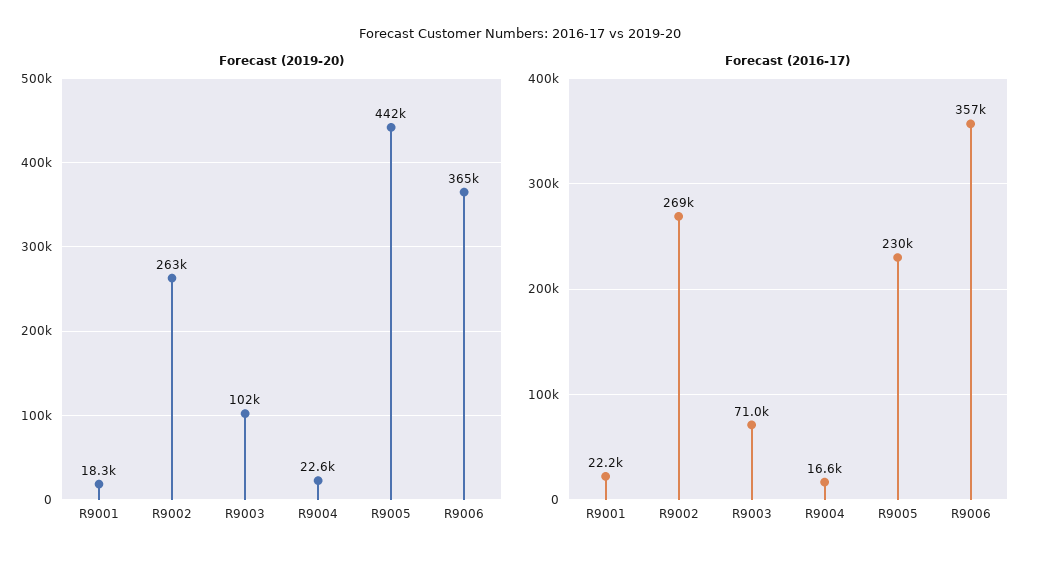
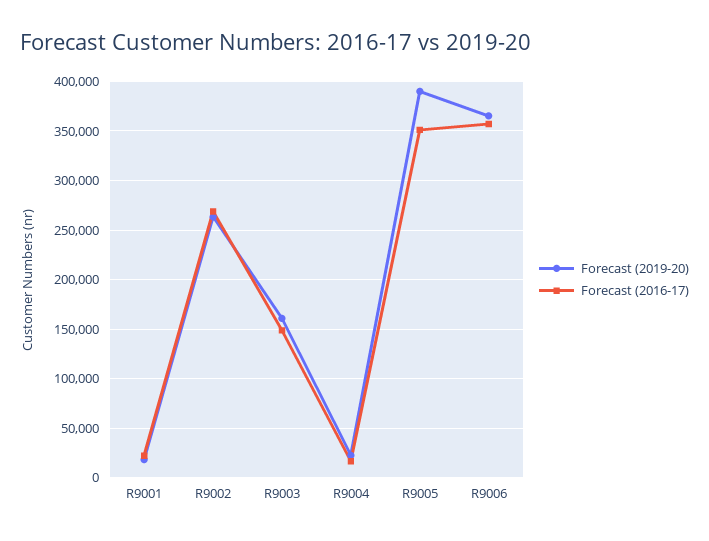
  {
    "Forecast (2019-20)": {
      "R9001": 18300,
      "R9002": 263000,
-     "R9003": 102000,
+     "R9003": 160000,
      "R9004": 22600,
-     "R9005": 442000,
+     "R9005": 390000,
      "R9006": 365000
    },
    "Forecast (2016-17)": {
      "R9001": 22200,
      "R9002": 269000,
-     "R9003": 71000,
+     "R9003": 150000,
      "R9004": 16600,
-     "R9005": 230000,
+     "R9005": 350000,
      "R9006": 357000
    }
  }

